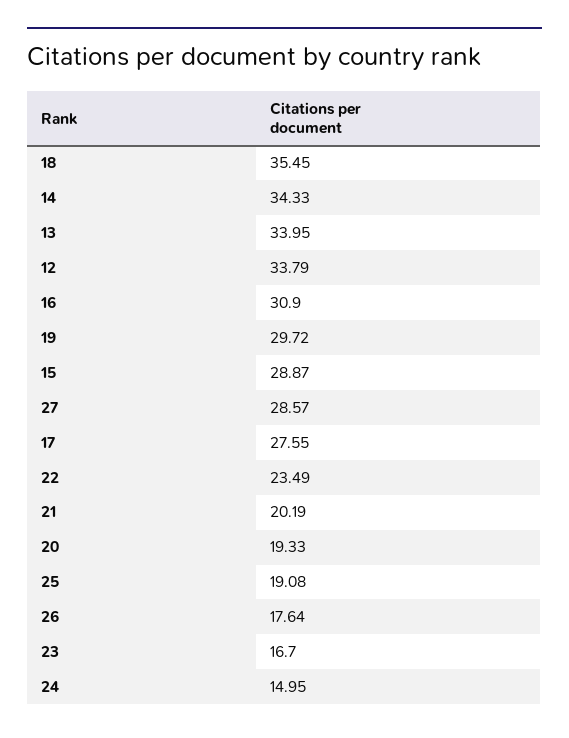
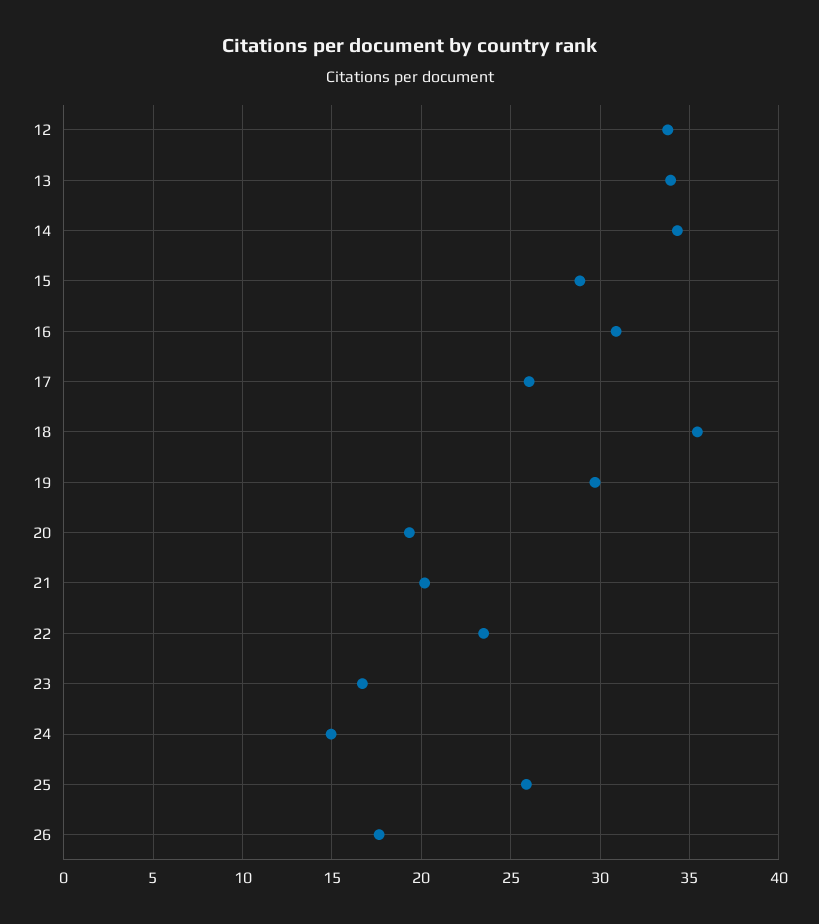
  {
    "18": 35.45,
    "14": 34.33,
    "13": 33.95,
    "12": 33.79,
    "16": 30.9,
    "19": 29.72,
    "15": 28.87,
-   "27": 28.57,
-   "17": 27.55,
+   "17": 26,
    "22": 23.49,
    "21": 20.19,
    "20": 19.33,
-   "25": 19.08,
+   "25": 26,
    "26": 17.64,
    "23": 16.7,
    "24": 14.95
  }

